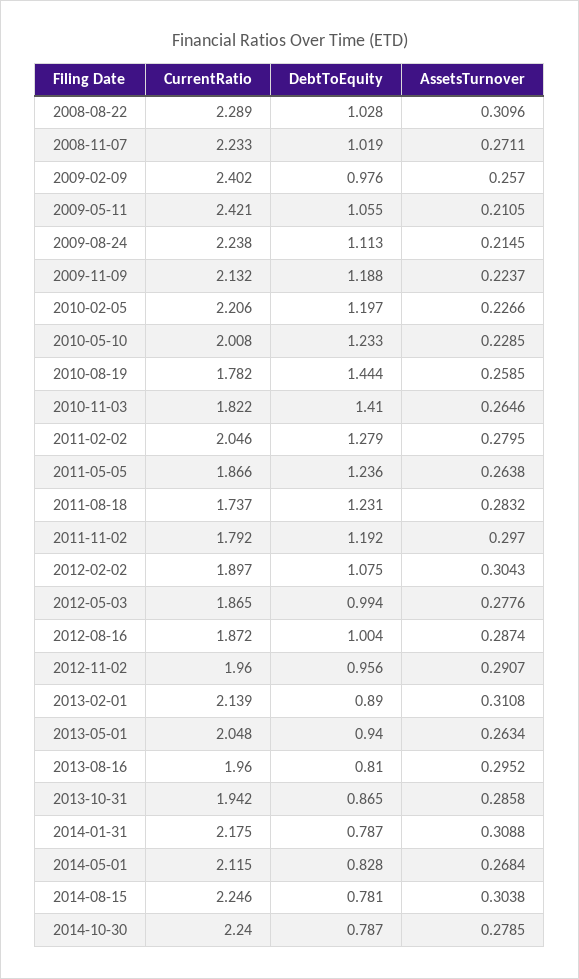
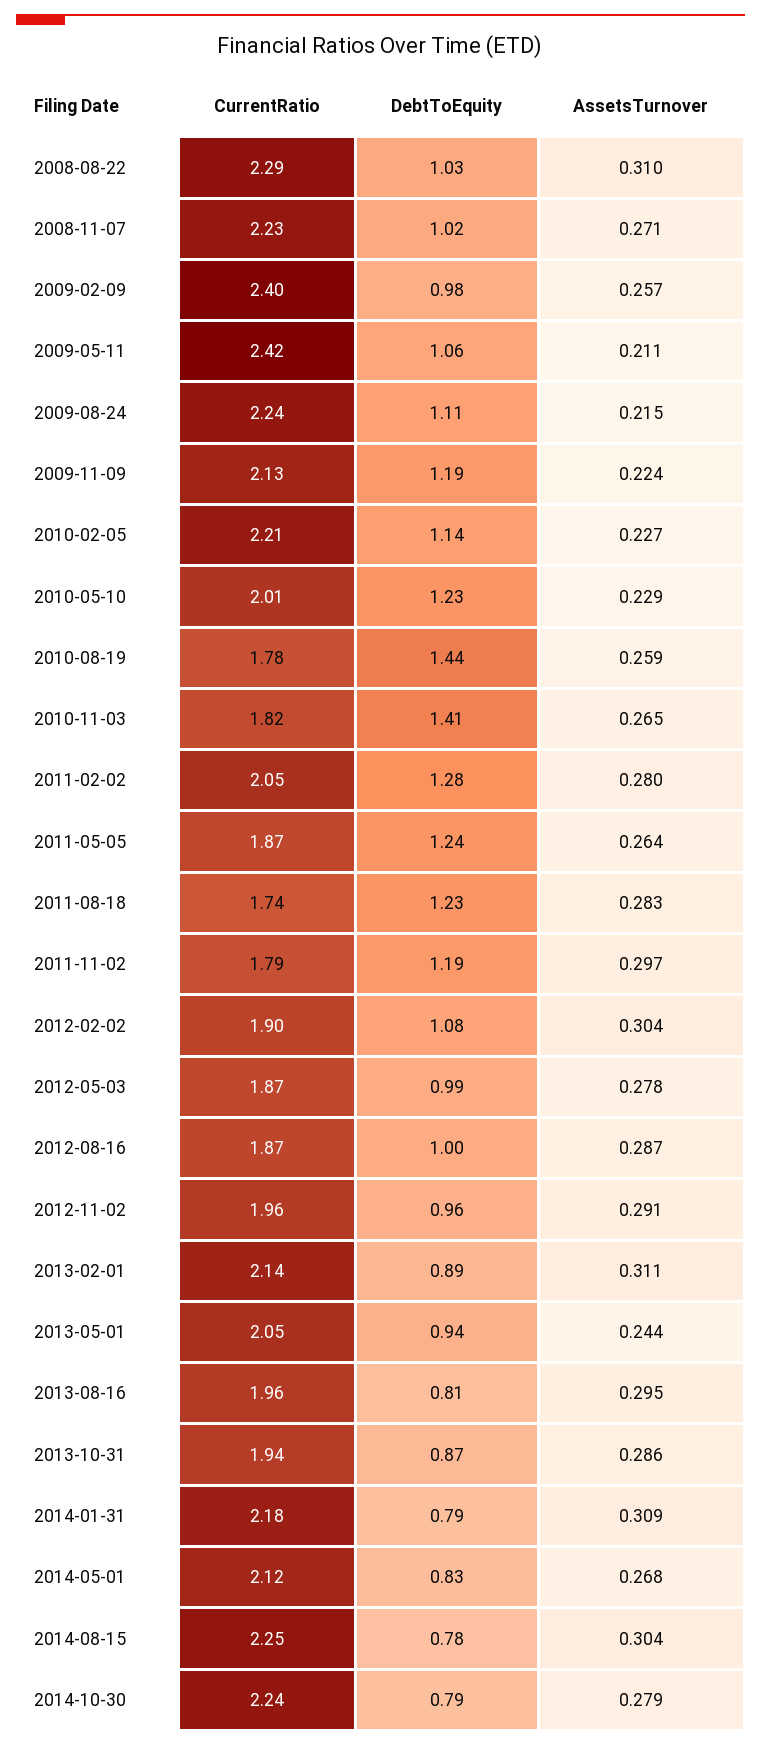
  {
    "CurrentRatio": {
      "2008-08-22": 2.289,
      "2008-11-07": 2.233,
      "2009-02-09": 2.402,
      "2009-05-11": 2.421,
      "2009-08-24": 2.238,
      "2009-11-09": 2.132,
      "2010-02-05": 2.206,
      "2010-05-10": 2.008,
      "2010-08-19": 1.782,
      "2010-11-03": 1.822,
      "2011-02-02": 2.046,
      "2011-05-05": 1.866,
      "2011-08-18": 1.737,
      "2011-11-02": 1.792,
      "2012-02-02": 1.897,
      "2012-05-03": 1.865,
      "2012-08-16": 1.872,
      "2012-11-02": 1.96,
      "2013-02-01": 2.139,
      "2013-05-01": 2.048,
      "2013-08-16": 1.96,
      "2013-10-31": 1.942,
      "2014-01-31": 2.175,
      "2014-05-01": 2.115,
      "2014-08-15": 2.246,
      "2014-10-30": 2.24
    },
    "DebtToEquity": {
      "2008-08-22": 1.028,
      "2008-11-07": 1.019,
      "2009-02-09": 0.976,
      "2009-05-11": 1.055,
      "2009-08-24": 1.113,
      "2009-11-09": 1.188,
-     "2010-02-05": 1.197,
+     "2010-02-05": 1.14,
      "2010-05-10": 1.233,
      "2010-08-19": 1.444,
      "2010-11-03": 1.41,
      "2011-02-02": 1.279,
      "2011-05-05": 1.236,
      "2011-08-18": 1.231,
      "2011-11-02": 1.192,
      "2012-02-02": 1.075,
      "2012-05-03": 0.994,
      "2012-08-16": 1.004,
      "2012-11-02": 0.956,
      "2013-02-01": 0.89,
      "2013-05-01": 0.94,
      "2013-08-16": 0.81,
      "2013-10-31": 0.865,
      "2014-01-31": 0.787,
      "2014-05-01": 0.828,
      "2014-08-15": 0.781,
      "2014-10-30": 0.787
    },
    "AssetsTurnover": {
      "2008-08-22": 0.3096,
      "2008-11-07": 0.2711,
      "2009-02-09": 0.257,
      "2009-05-11": 0.2105,
      "2009-08-24": 0.2145,
      "2009-11-09": 0.2237,
      "2010-02-05": 0.2266,
      "2010-05-10": 0.2285,
      "2010-08-19": 0.2585,
      "2010-11-03": 0.2646,
      "2011-02-02": 0.2795,
      "2011-05-05": 0.2638,
      "2011-08-18": 0.2832,
      "2011-11-02": 0.297,
      "2012-02-02": 0.3043,
      "2012-05-03": 0.2776,
      "2012-08-16": 0.2874,
      "2012-11-02": 0.2907,
      "2013-02-01": 0.3108,
-     "2013-05-01": 0.2634,
+     "2013-05-01": 0.244,
      "2013-08-16": 0.2952,
      "2013-10-31": 0.2858,
      "2014-01-31": 0.3088,
      "2014-05-01": 0.2684,
      "2014-08-15": 0.3038,
      "2014-10-30": 0.2785
    }
  }

